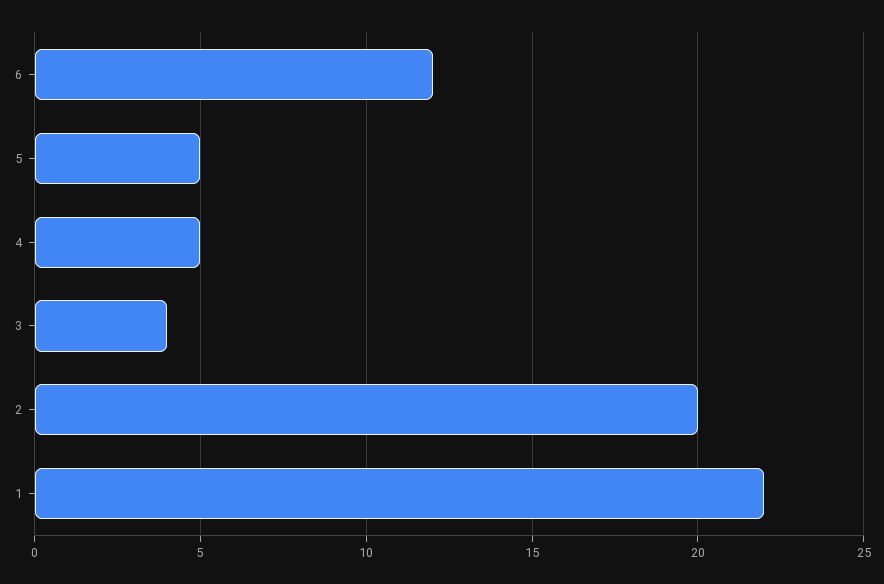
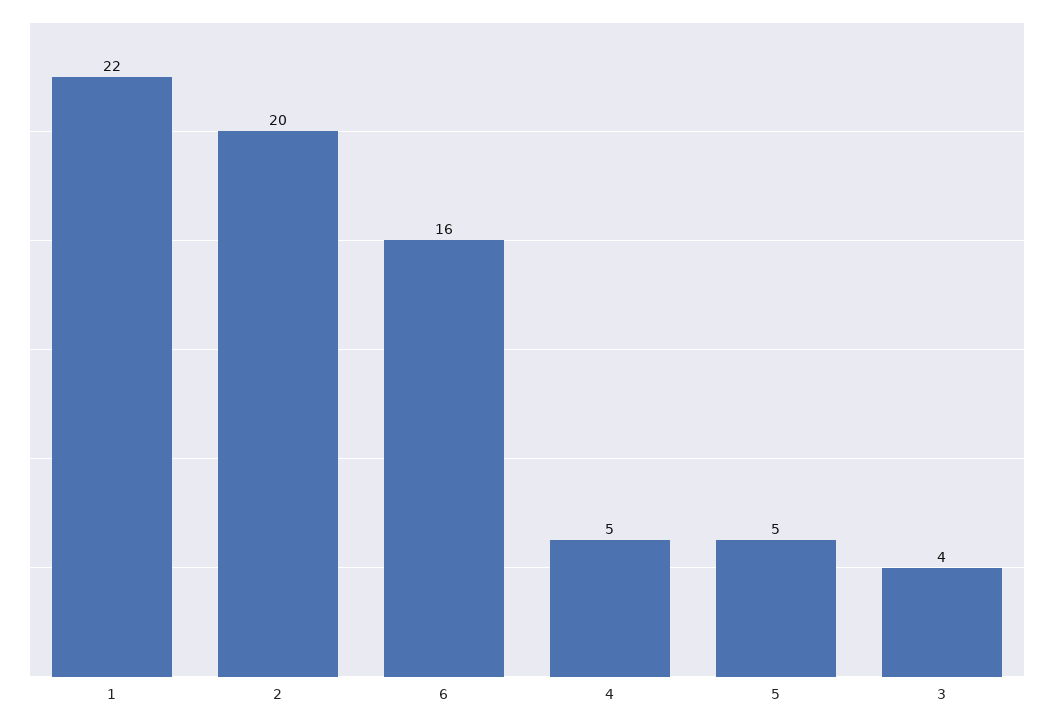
  {
-   "6": 12,
+   "6": 16,
    "5": 5,
    "4": 5,
    "3": 4,
    "2": 20,
    "1": 22
  }

